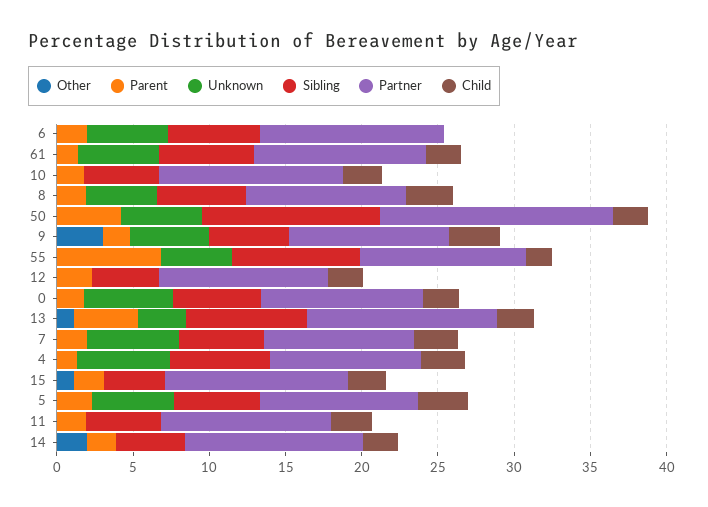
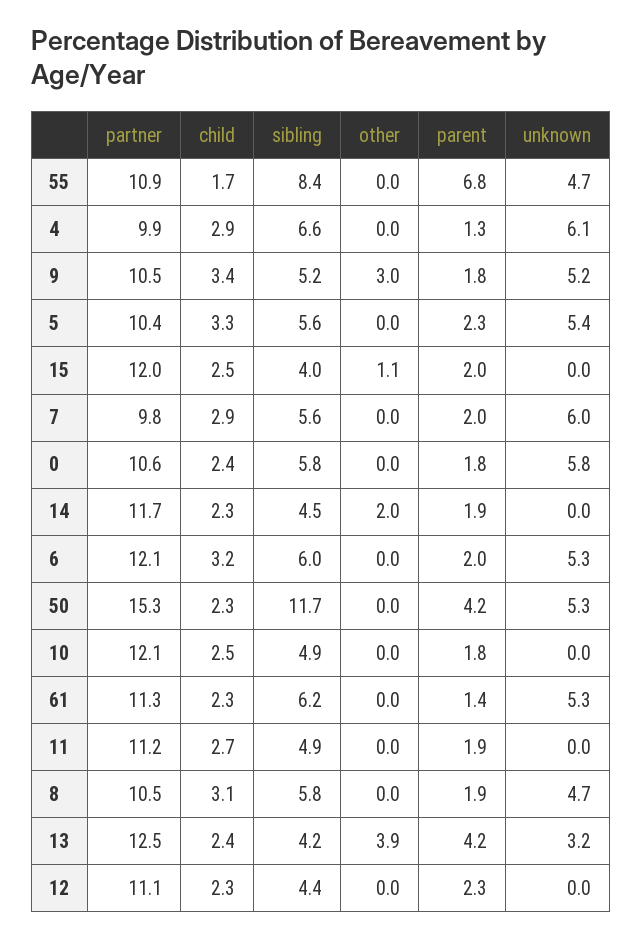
  {
    "Other": {
      "6": 0,
      "61": 0,
      "10": 0,
      "8": 0,
      "50": 0,
      "9": 3,
      "55": 0,
      "12": 0,
      "0": 0,
-     "13": 1,
+     "13": 3.9,
      "7": 0,
      "4": 0,
      "15": 1.1,
      "5": 0,
      "11": 0,
      "14": 2
    },
    "Parent": {
      "6": 2,
      "61": 1.4,
      "10": 1.8,
      "8": 1.9,
      "50": 4.2,
      "9": 1.8,
      "55": 6.8,
      "12": 2.3,
      "0": 1.8,
      "13": 4.2,
      "7": 2,
      "4": 1.3,
      "15": 2,
      "5": 2.3,
      "11": 1.9,
      "14": 1.9
    },
    "Unknown": {
      "6": 5.3,
      "61": 5.3,
      "10": 0,
      "8": 4.7,
      "50": 5.3,
      "9": 5.2,
      "55": 4.7,
      "12": 0,
      "0": 5.8,
      "13": 3.2,
      "7": 6,
      "4": 6.1,
      "15": 0,
      "5": 5.4,
      "11": 0,
      "14": 0
    },
    "Sibling": {
      "6": 6,
      "61": 6.2,
      "10": 4.9,
      "8": 5.8,
      "50": 11.7,
      "9": 5.2,
      "55": 8.4,
      "12": 4.4,
      "0": 5.8,
-     "13": 8,
+     "13": 4.2,
      "7": 5.6,
      "4": 6.6,
      "15": 4,
      "5": 5.6,
      "11": 4.9,
      "14": 4.5
    },
    "Partner": {
      "6": 12.1,
      "61": 11.3,
      "10": 12.1,
      "8": 10.5,
      "50": 15.3,
      "9": 10.5,
      "55": 10.9,
      "12": 11.1,
      "0": 10.6,
      "13": 12.5,
      "7": 9.8,
      "4": 9.9,
      "15": 12,
      "5": 10.4,
      "11": 11.2,
      "14": 11.7
    },
    "Child": {
-     "6": 0,
+     "6": 3.2,
      "61": 2.3,
      "10": 2.5,
      "8": 3.1,
      "50": 2.3,
      "9": 3.4,
      "55": 1.7,
      "12": 2.3,
      "0": 2.4,
      "13": 2.4,
      "7": 2.9,
      "4": 2.9,
      "15": 2.5,
      "5": 3.3,
      "11": 2.7,
      "14": 2.3
    }
  }

